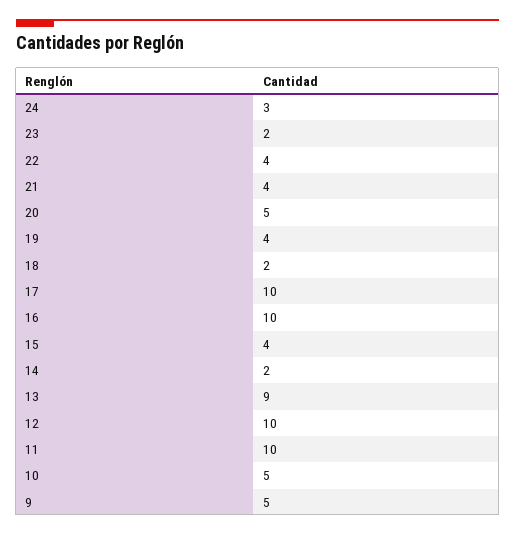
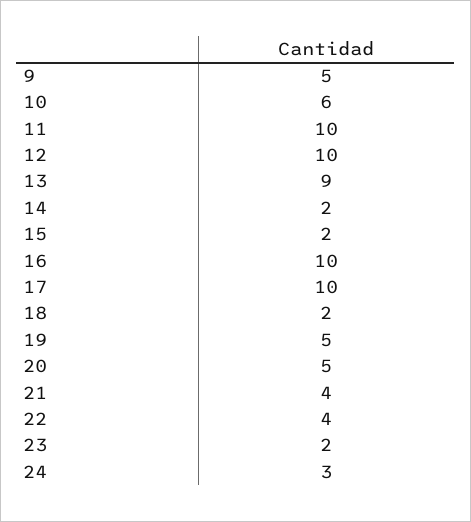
  {
    "24": 3,
    "23": 2,
    "22": 4,
    "21": 4,
    "20": 5,
-   "19": 4,
+   "19": 5,
    "18": 2,
    "17": 10,
    "16": 10,
-   "15": 4,
+   "15": 2,
    "14": 2,
    "13": 9,
    "12": 10,
    "11": 10,
-   "10": 5,
+   "10": 6,
    "9": 5
  }

